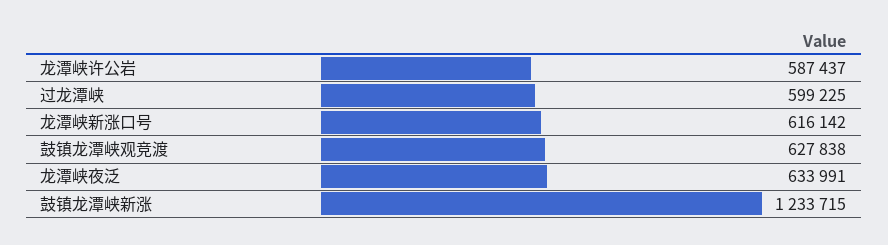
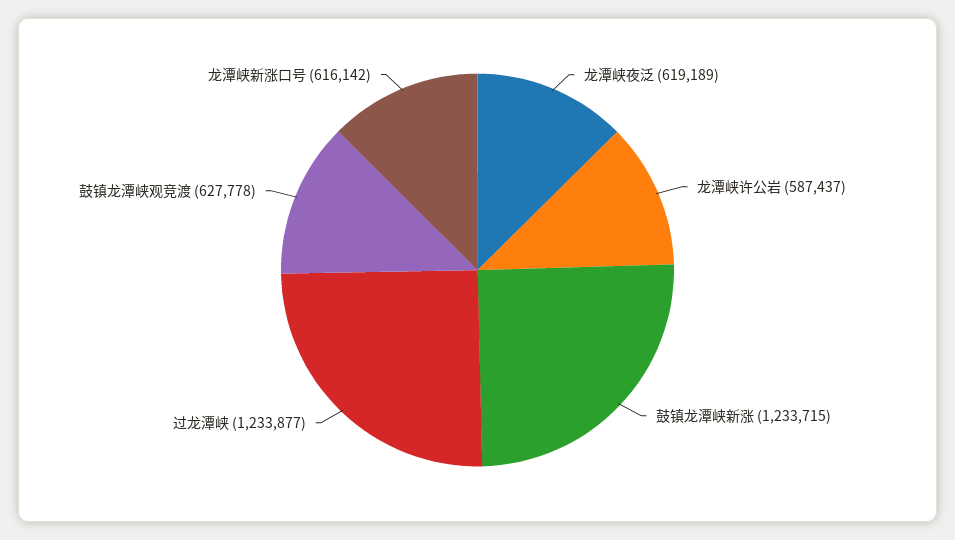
  {
    "龙潭峡许公岩": 587437,
-   "过龙潭峡": 599225,
+   "过龙潭峡": 1233877,
    "龙潭峡新涨口号": 616142,
-   "鼓镇龙潭峡观竞渡": 627838,
+   "鼓镇龙潭峡观竞渡": 627778,
-   "龙潭峡夜泛": 633991,
+   "龙潭峡夜泛": 619189,
    "鼓镇龙潭峡新涨": 1233715
  }

